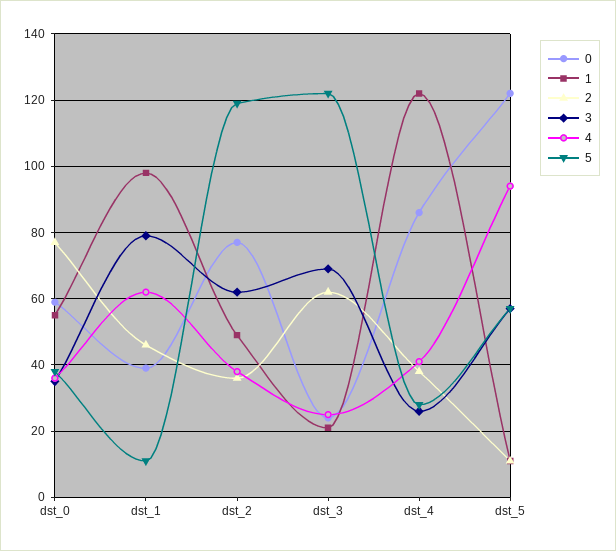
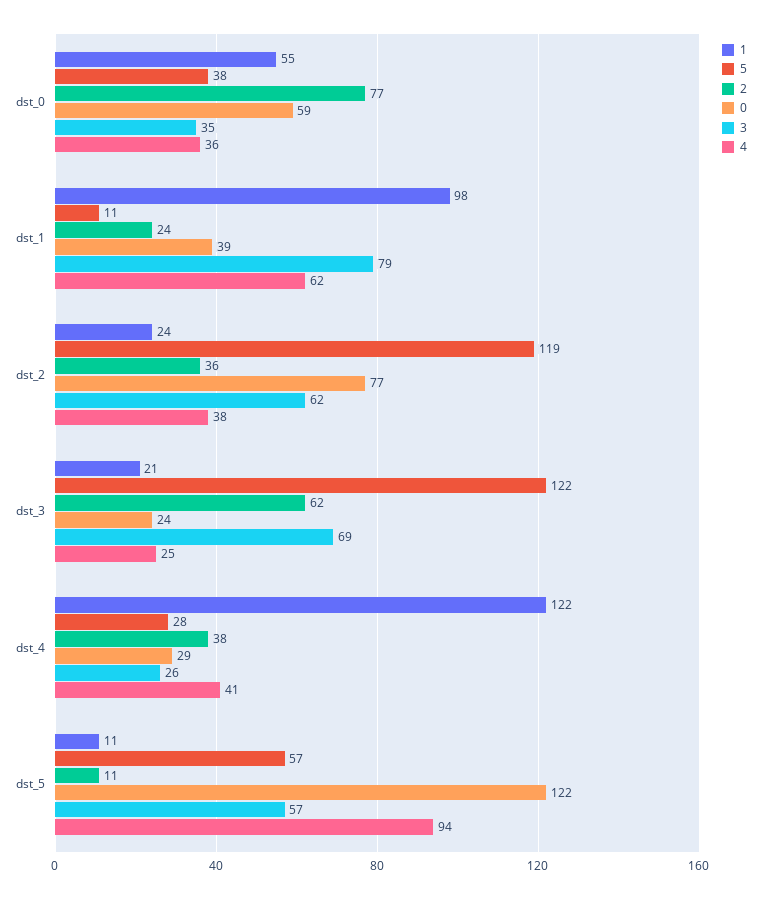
  {
    "0": {
      "dst_0": 59,
      "dst_1": 39,
      "dst_2": 77,
      "dst_3": 24,
-     "dst_4": 85,
+     "dst_4": 29,
      "dst_5": 122
    },
    "1": {
      "dst_0": 55,
      "dst_1": 98,
-     "dst_2": 50,
+     "dst_2": 24,
      "dst_3": 21,
      "dst_4": 122,
      "dst_5": 11
    },
    "2": {
      "dst_0": 77,
-     "dst_1": 45,
+     "dst_1": 24,
      "dst_2": 36,
      "dst_3": 62,
      "dst_4": 38,
      "dst_5": 11
    },
    "3": {
      "dst_0": 35,
      "dst_1": 79,
      "dst_2": 62,
      "dst_3": 69,
      "dst_4": 26,
      "dst_5": 57
    },
    "4": {
      "dst_0": 36,
      "dst_1": 62,
      "dst_2": 38,
      "dst_3": 25,
      "dst_4": 41,
      "dst_5": 94
    },
    "5": {
      "dst_0": 38,
      "dst_1": 11,
      "dst_2": 119,
      "dst_3": 122,
      "dst_4": 28,
      "dst_5": 57
    }
  }

